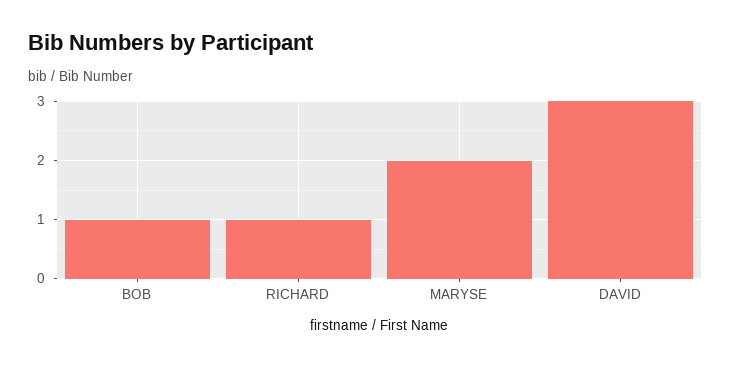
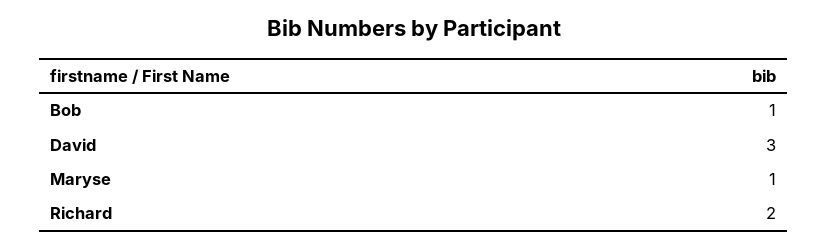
  {
    "BOB": 1,
-   "RICHARD": 1,
+   "RICHARD": 2,
-   "MARYSE": 2,
+   "MARYSE": 1,
    "DAVID": 3
  }

